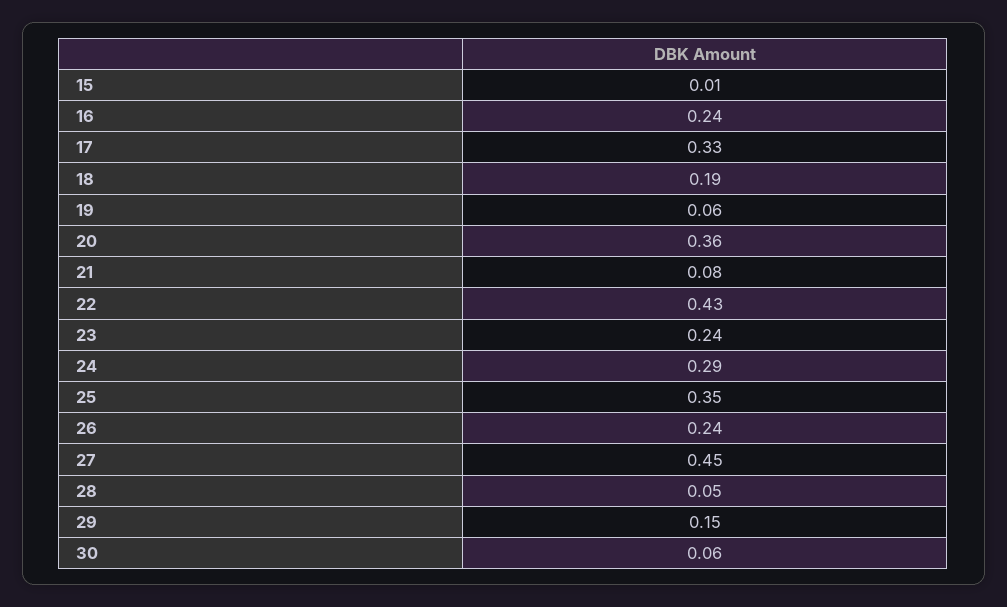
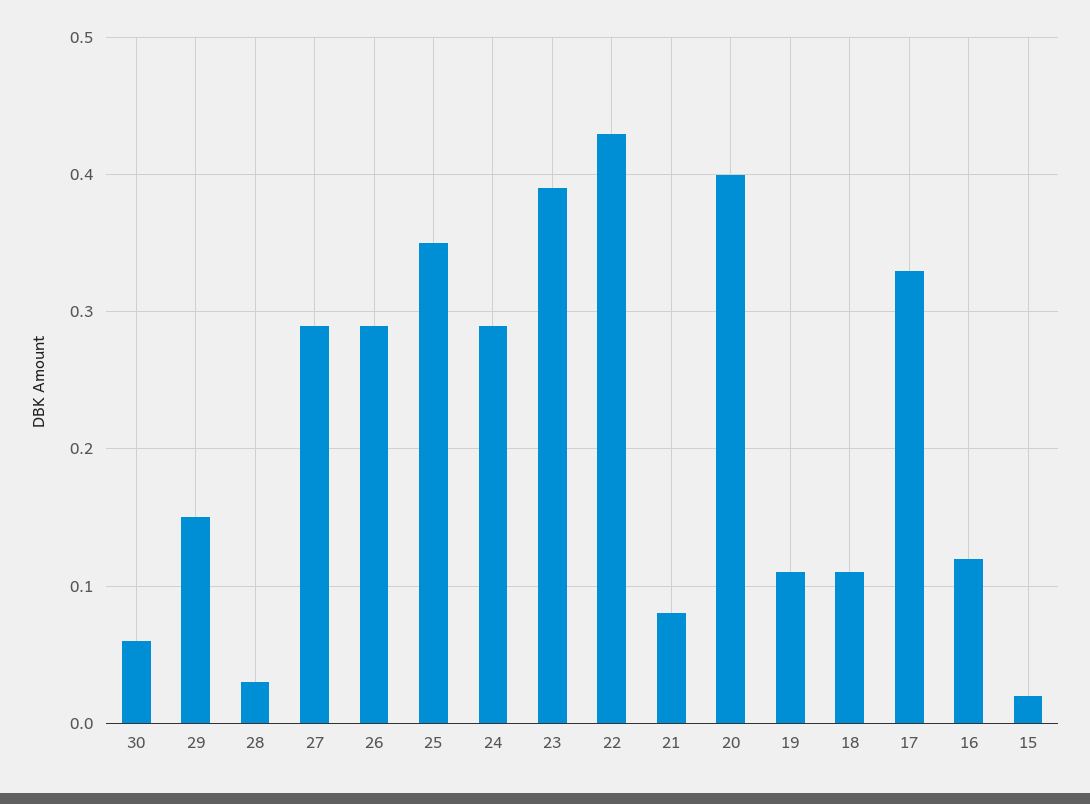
  {
-   "15": 0.01,
+   "15": 0.02,
-   "16": 0.24,
+   "16": 0.12,
    "17": 0.33,
-   "18": 0.19,
+   "18": 0.11,
-   "19": 0.06,
+   "19": 0.11,
-   "20": 0.36,
+   "20": 0.4,
    "21": 0.08,
    "22": 0.43,
-   "23": 0.24,
+   "23": 0.39,
    "24": 0.29,
    "25": 0.35,
-   "26": 0.24,
+   "26": 0.29,
-   "27": 0.45,
+   "27": 0.29,
-   "28": 0.05,
+   "28": 0.03,
    "29": 0.15,
    "30": 0.06
  }

